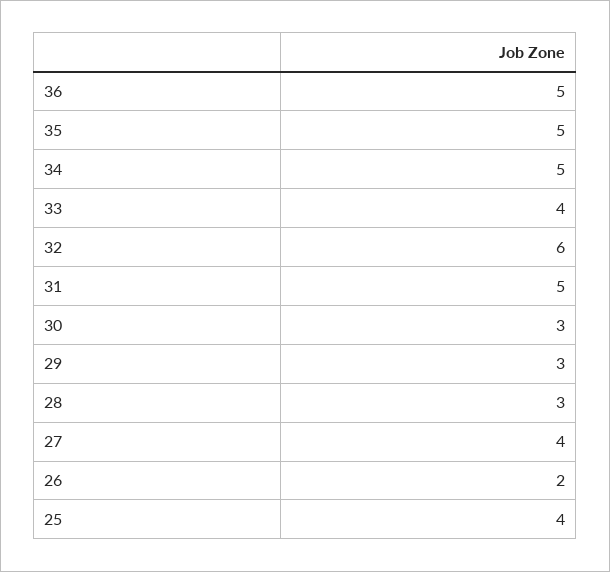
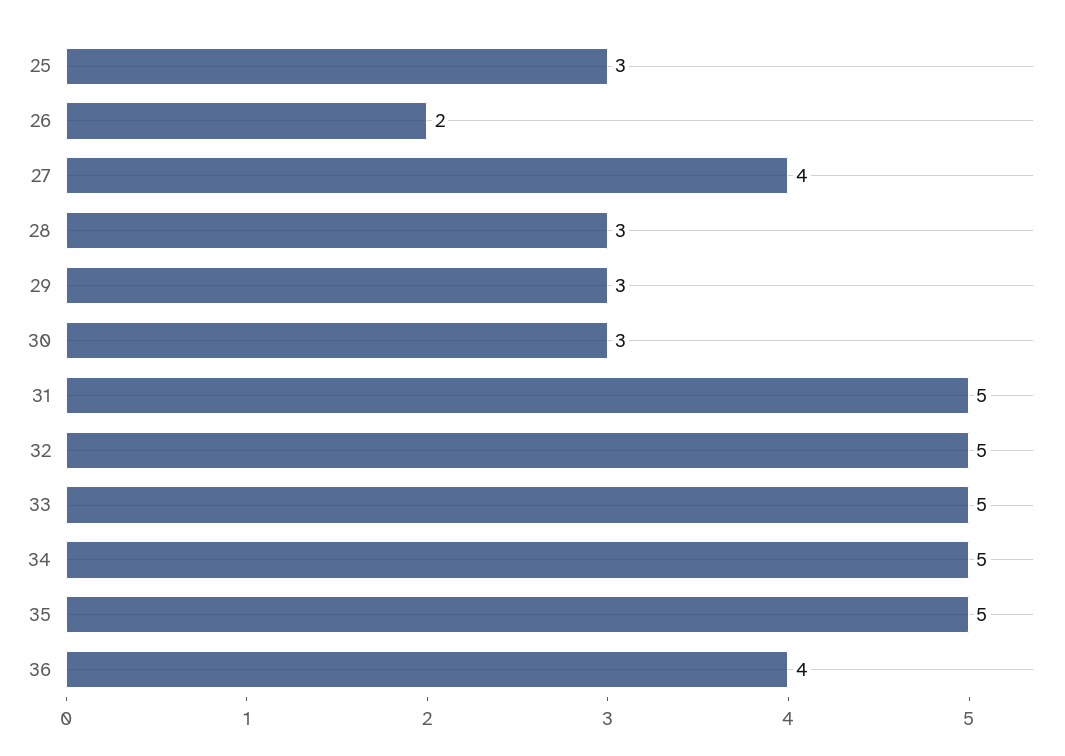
  {
-   "36": 5,
+   "36": 4,
    "35": 5,
    "34": 5,
-   "33": 4,
+   "33": 5,
-   "32": 6,
+   "32": 5,
    "31": 5,
    "30": 3,
    "29": 3,
    "28": 3,
    "27": 4,
    "26": 2,
-   "25": 4
+   "25": 3
  }

